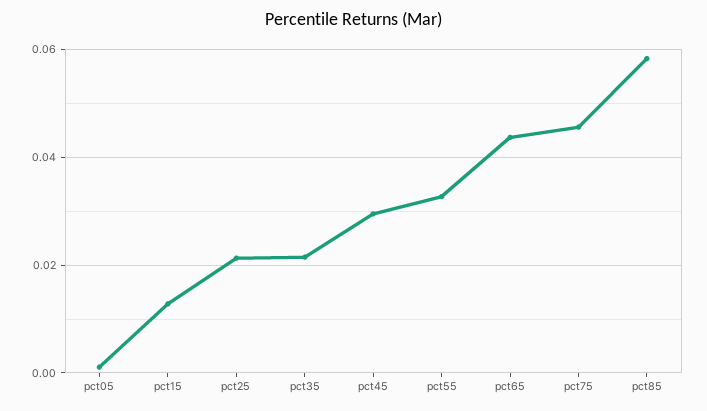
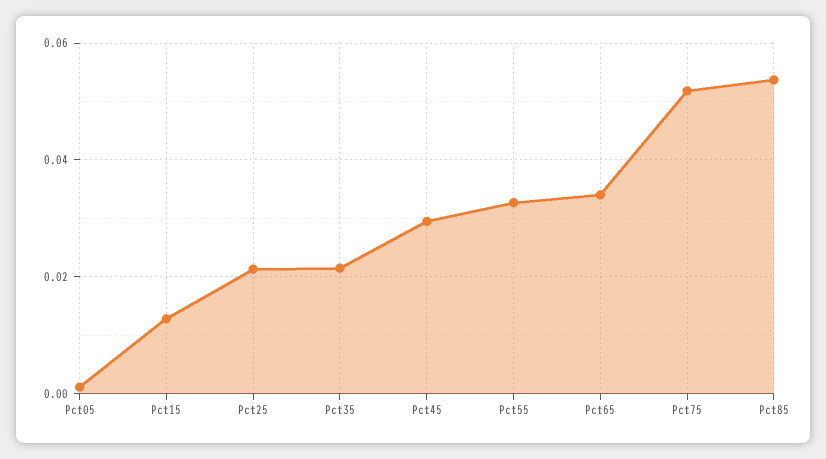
  {
    "pct05": 0.002,
    "pct15": 0.012,
    "pct25": 0.022,
    "pct35": 0.022,
    "pct45": 0.03,
    "pct55": 0.032,
-   "pct65": 0.044,
+   "pct65": 0.034,
-   "pct75": 0.046,
+   "pct75": 0.052,
-   "pct85": 0.058
+   "pct85": 0.054
  }

